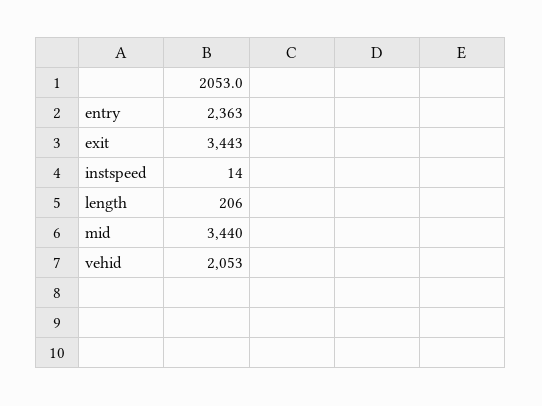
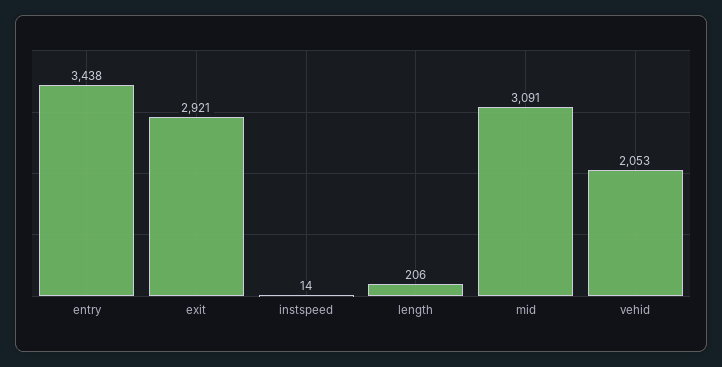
  {
-   "entry": 2363,
+   "entry": 3438,
-   "exit": 3443,
+   "exit": 2921,
    "instspeed": 14,
    "length": 206,
-   "mid": 3440,
+   "mid": 3091,
    "vehid": 2053
  }

